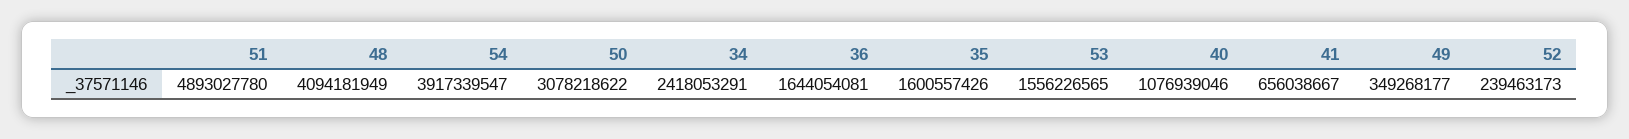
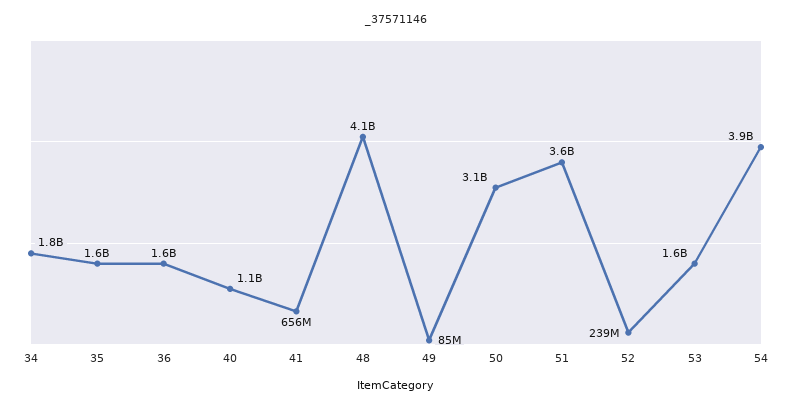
  {
-   "51": 4893027780,
+   "51": 3600000000,
    "48": 4094181949,
    "54": 3917339547,
    "50": 3078218622,
-   "34": 2418053291,
+   "34": 1800000000,
    "36": 1644054081,
    "35": 1600557426,
    "53": 1556226565,
    "40": 1076939046,
    "41": 656038667,
-   "49": 349268177,
+   "49": 85000000,
    "52": 239463173
  }

